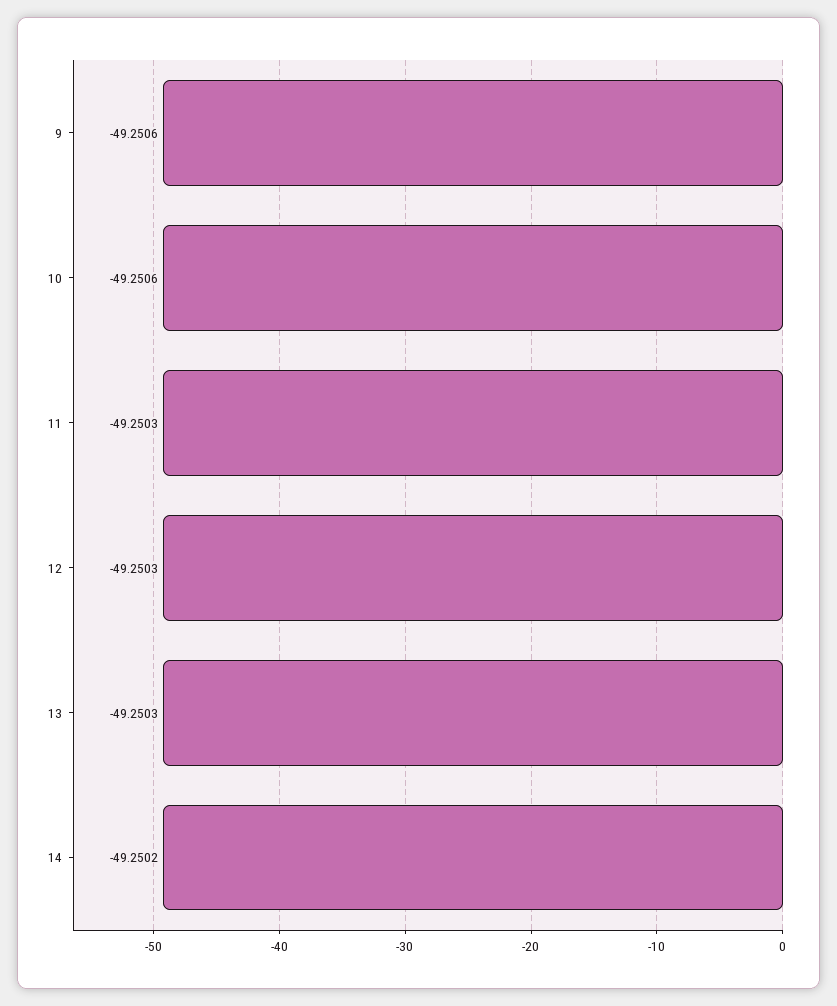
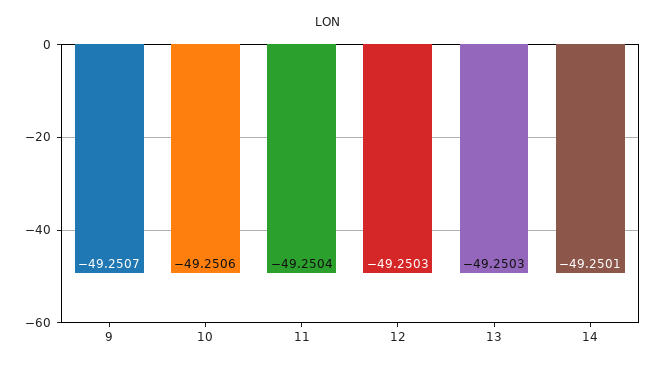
  {
-   "9": -49.2506,
+   "9": -49.2507,
    "10": -49.2506,
-   "11": -49.2503,
+   "11": -49.2504,
    "12": -49.2503,
    "13": -49.2503,
-   "14": -49.2502
+   "14": -49.2501
  }

